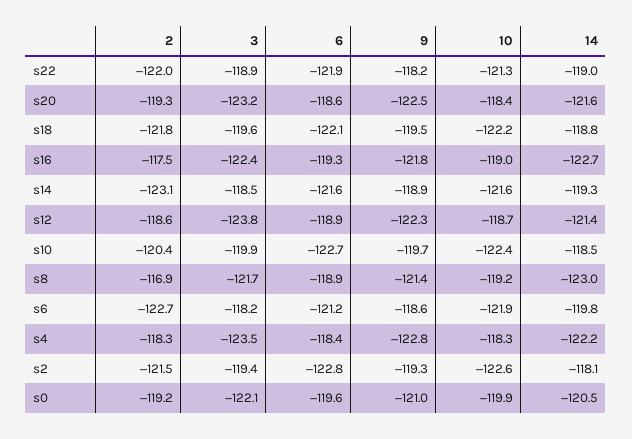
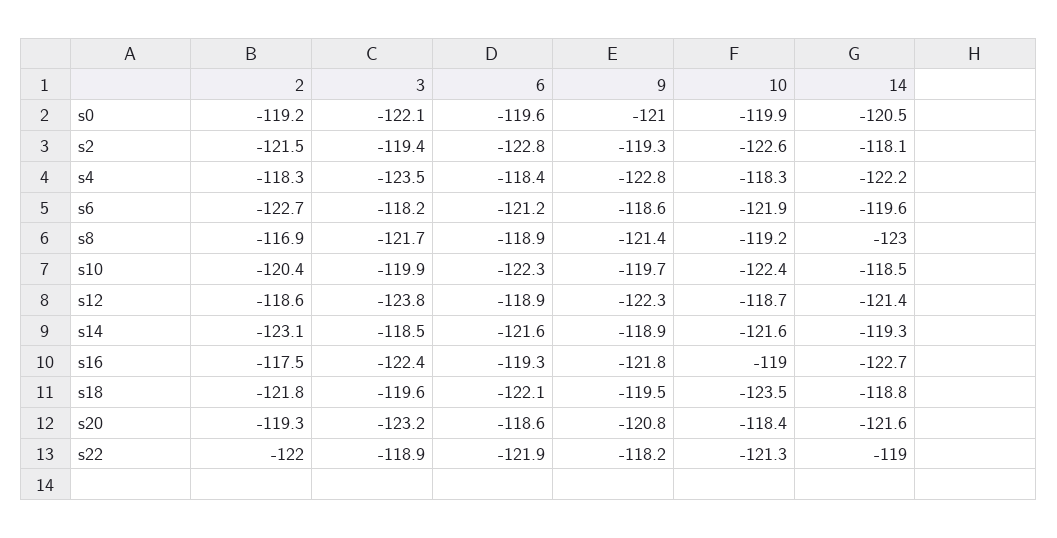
  {
    "2": {
      "s22": -122,
      "s20": -119.3,
      "s18": -121.8,
      "s16": -117.5,
      "s14": -123.1,
      "s12": -118.6,
      "s10": -120.4,
      "s8": -116.9,
      "s6": -122.7,
      "s4": -118.3,
      "s2": -121.5,
      "s0": -119.2
    },
    "3": {
      "s22": -118.9,
      "s20": -123.2,
      "s18": -119.6,
      "s16": -122.4,
      "s14": -118.5,
      "s12": -123.8,
      "s10": -119.9,
      "s8": -121.7,
      "s6": -118.2,
      "s4": -123.5,
      "s2": -119.4,
      "s0": -122.1
    },
    "6": {
      "s22": -121.9,
      "s20": -118.6,
      "s18": -122.1,
      "s16": -119.3,
      "s14": -121.6,
      "s12": -118.9,
-     "s10": -122.7,
+     "s10": -122.3,
      "s8": -118.9,
      "s6": -121.2,
      "s4": -118.4,
      "s2": -122.8,
      "s0": -119.6
    },
    "9": {
      "s22": -118.2,
-     "s20": -122.5,
+     "s20": -120.8,
      "s18": -119.5,
      "s16": -121.8,
      "s14": -118.9,
      "s12": -122.3,
      "s10": -119.7,
      "s8": -121.4,
      "s6": -118.6,
      "s4": -122.8,
      "s2": -119.3,
      "s0": -121
    },
    "10": {
      "s22": -121.3,
      "s20": -118.4,
-     "s18": -122.2,
+     "s18": -123.5,
      "s16": -119,
      "s14": -121.6,
      "s12": -118.7,
      "s10": -122.4,
      "s8": -119.2,
      "s6": -121.9,
      "s4": -118.3,
      "s2": -122.6,
      "s0": -119.9
    },
    "14": {
      "s22": -119,
      "s20": -121.6,
      "s18": -118.8,
      "s16": -122.7,
      "s14": -119.3,
      "s12": -121.4,
      "s10": -118.5,
      "s8": -123,
-     "s6": -119.8,
+     "s6": -119.6,
      "s4": -122.2,
      "s2": -118.1,
      "s0": -120.5
    }
  }

